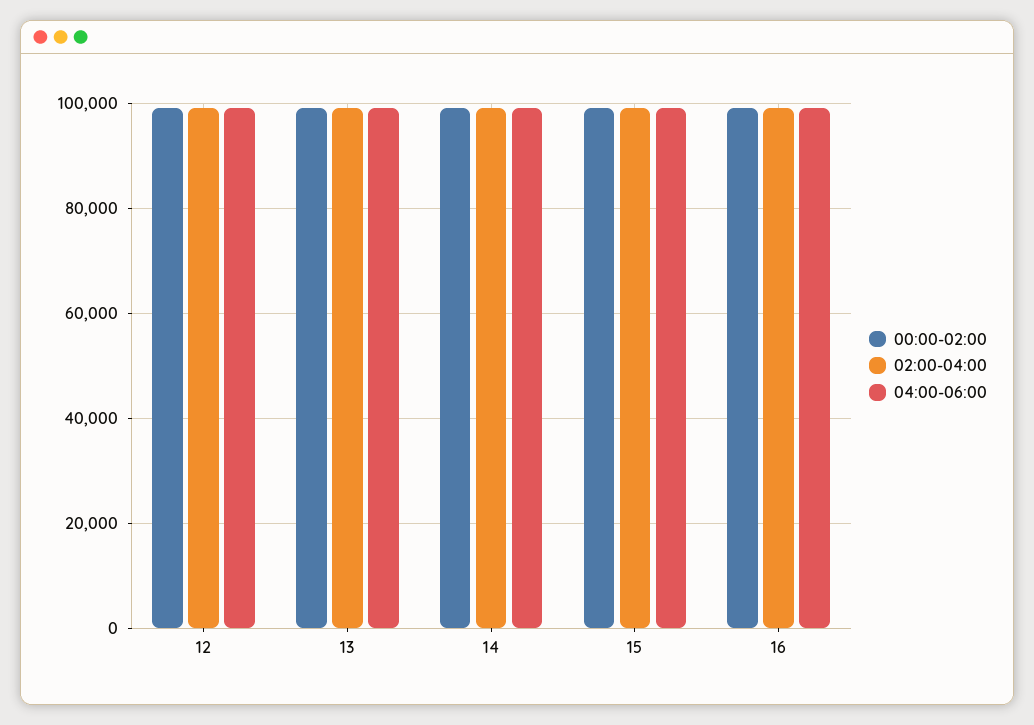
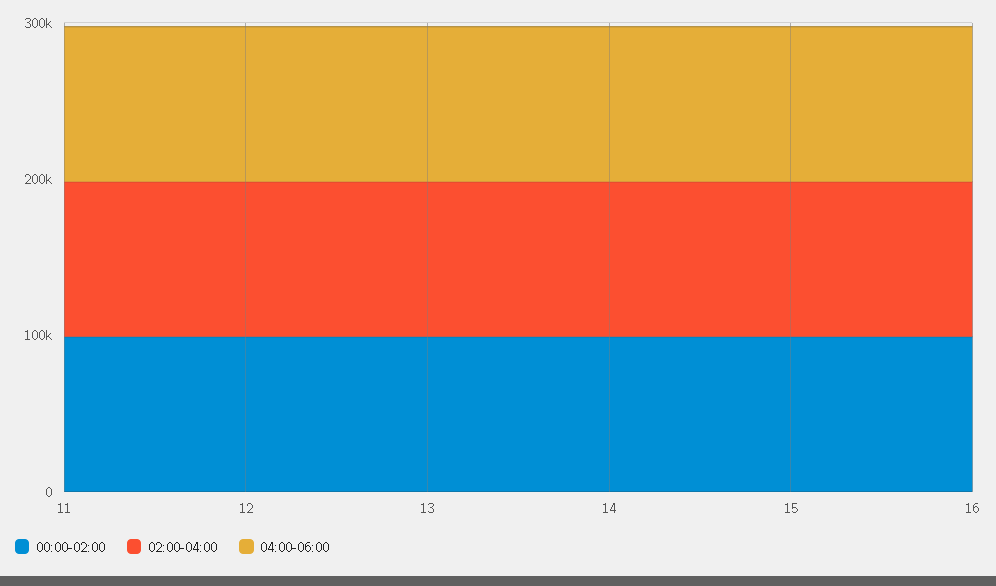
  {
    "00:00-02:00": {
      "12": 100000,
      "13": 100000,
      "14": 100000,
      "15": 100000,
-     "16": 100000
+     "16": 100000,
+     "11": 100000
    },
    "02:00-04:00": {
      "12": 100000,
      "13": 100000,
      "14": 100000,
      "15": 100000,
-     "16": 100000
+     "16": 100000,
+     "11": 100000
    },
    "04:00-06:00": {
      "12": 100000,
      "13": 100000,
      "14": 100000,
      "15": 100000,
-     "16": 100000
+     "16": 100000,
+     "11": 100000
    }
  }

